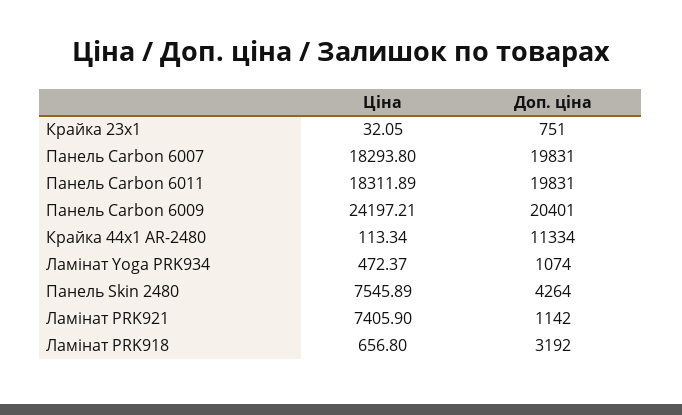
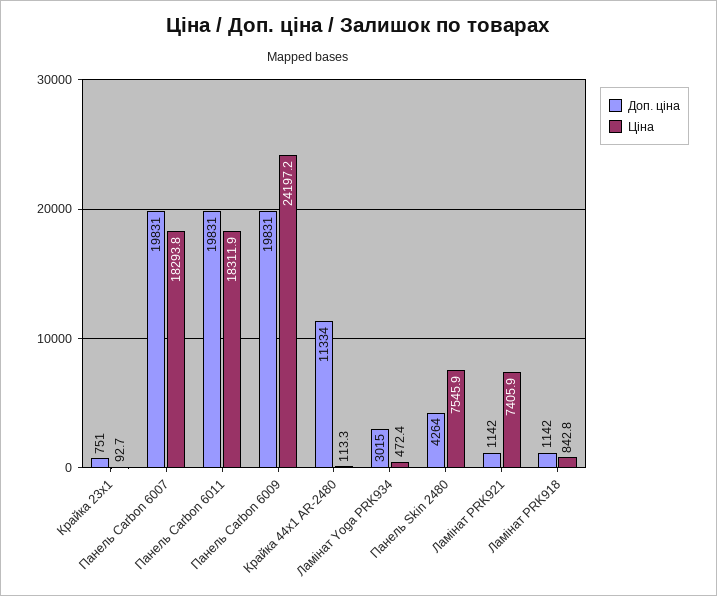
  {
    "Ціна": {
-     "Крайка 23x1": 32.05,
+     "Крайка 23x1": 92.7,
      "Панель Carbon 6007": 18293.8,
      "Панель Carbon 6011": 18311.89,
      "Панель Carbon 6009": 24197.21,
      "Крайка 44x1 AR-2480": 113.34,
      "Ламінат Yoga PRK934": 472.37,
      "Панель Skin 2480": 7545.89,
      "Ламінат PRK921": 7405.9,
-     "Ламінат PRK918": 656.8
+     "Ламінат PRK918": 842.8
    },
    "Доп. ціна": {
      "Крайка 23x1": 751,
      "Панель Carbon 6007": 19831,
      "Панель Carbon 6011": 19831,
-     "Панель Carbon 6009": 20401,
+     "Панель Carbon 6009": 19831,
      "Крайка 44x1 AR-2480": 11334,
-     "Ламінат Yoga PRK934": 1074,
+     "Ламінат Yoga PRK934": 3015,
      "Панель Skin 2480": 4264,
      "Ламінат PRK921": 1142,
-     "Ламінат PRK918": 3192
+     "Ламінат PRK918": 1142
    }
  }

